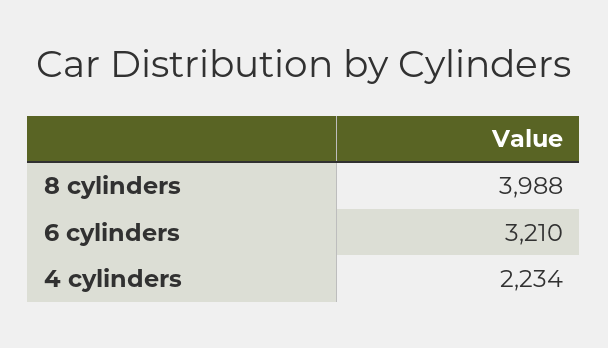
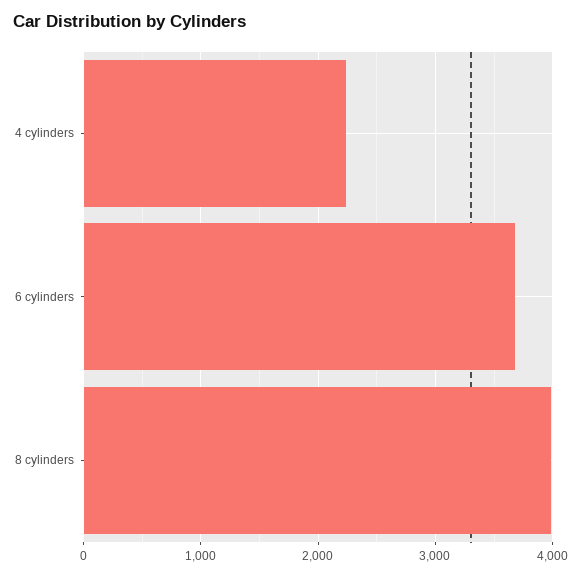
  {
    "8 cylinders": 3988,
-   "6 cylinders": 3210,
+   "6 cylinders": 3700,
    "4 cylinders": 2234
  }

